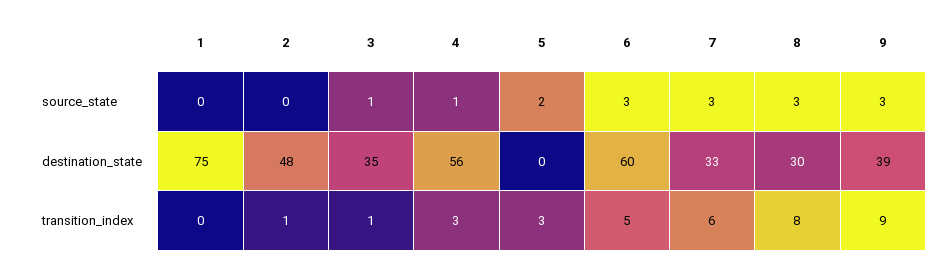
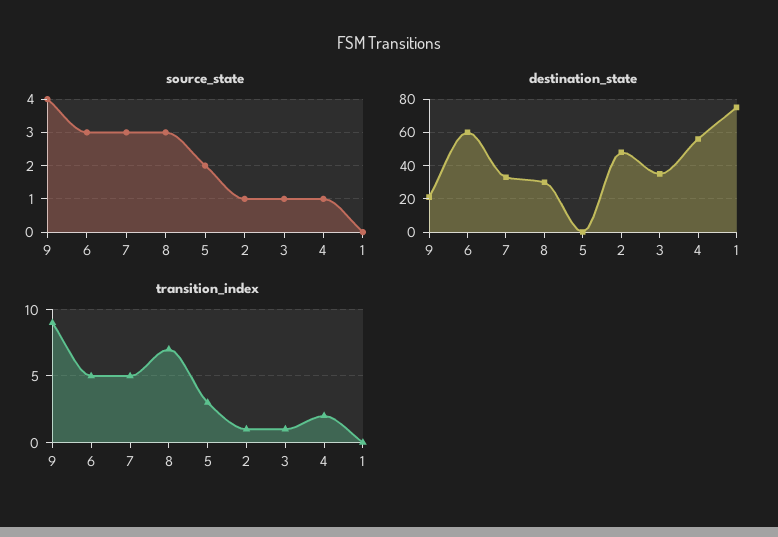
  {
    "source_state": {
      "1": 0,
-     "2": 0,
+     "2": 1,
      "3": 1,
      "4": 1,
      "5": 2,
      "6": 3,
      "7": 3,
      "8": 3,
-     "9": 3
+     "9": 4
    },
    "destination_state": {
      "1": 75,
      "2": 48,
      "3": 35,
      "4": 56,
      "5": 0,
      "6": 60,
      "7": 33,
      "8": 30,
-     "9": 39
+     "9": 20
    },
    "transition_index": {
      "1": 0,
      "2": 1,
      "3": 1,
-     "4": 3,
+     "4": 2,
      "5": 3,
      "6": 5,
-     "7": 6,
+     "7": 5,
-     "8": 8,
+     "8": 7,
      "9": 9
    }
  }

